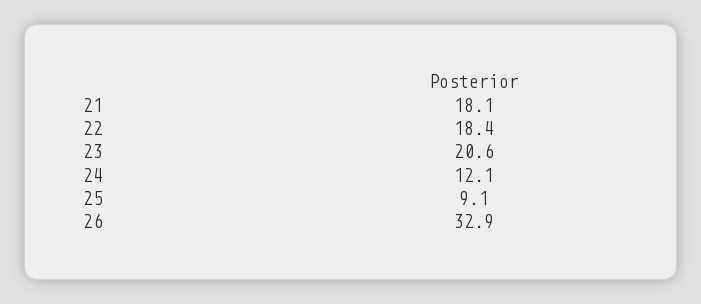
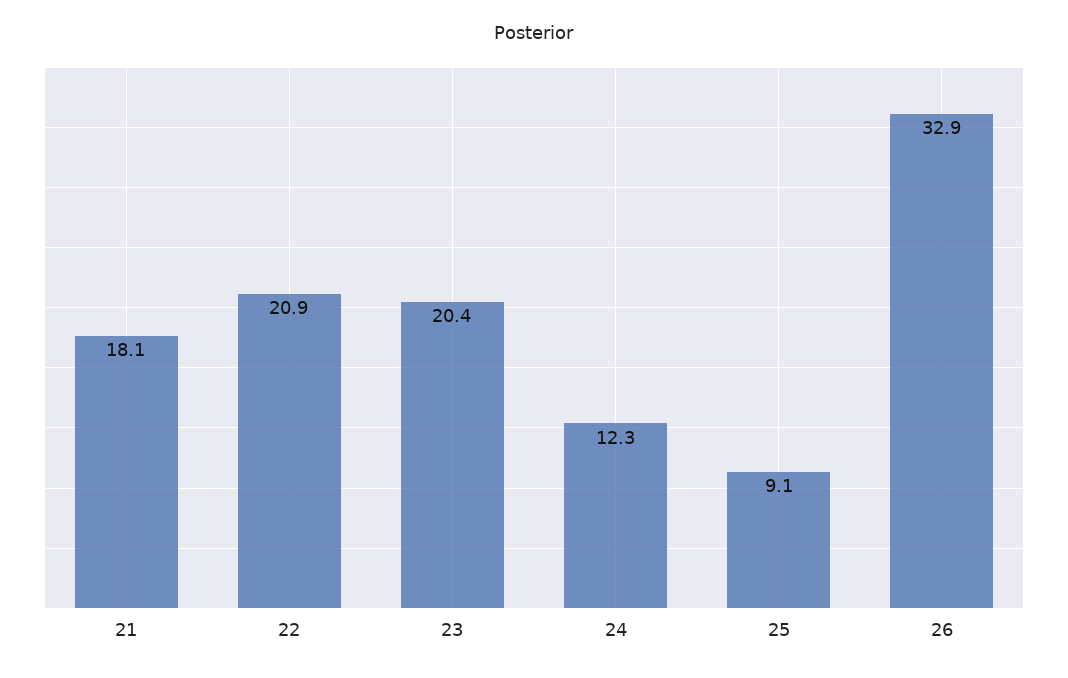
  {
    "21": 18.1,
-   "22": 18.4,
+   "22": 20.9,
-   "23": 20.6,
+   "23": 20.4,
-   "24": 12.1,
+   "24": 12.3,
    "25": 9.1,
    "26": 32.9
  }

